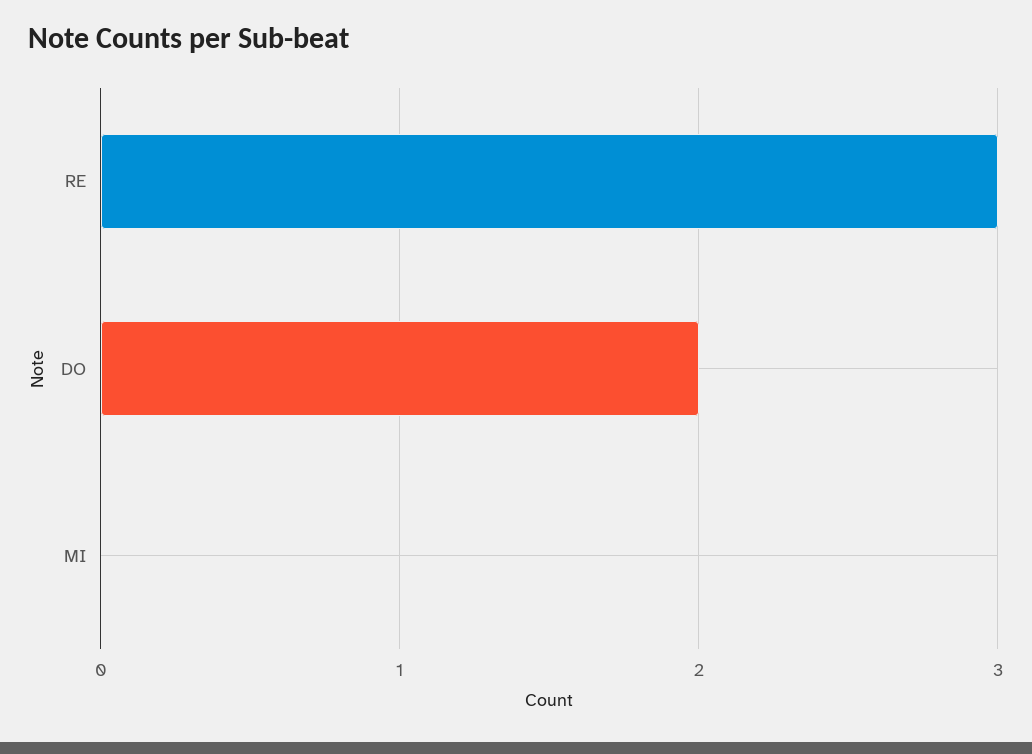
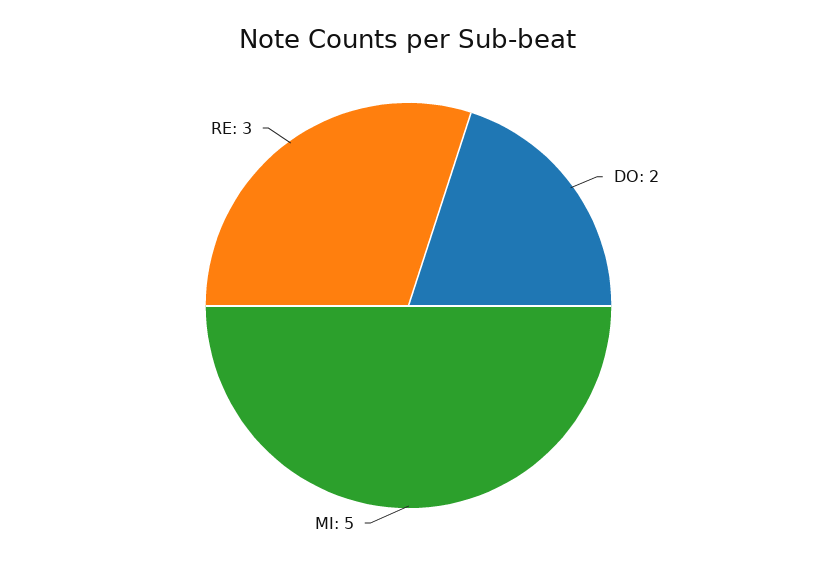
  {
    "RE": 3,
    "DO": 2,
-   "MI": 0
+   "MI": 5
  }

